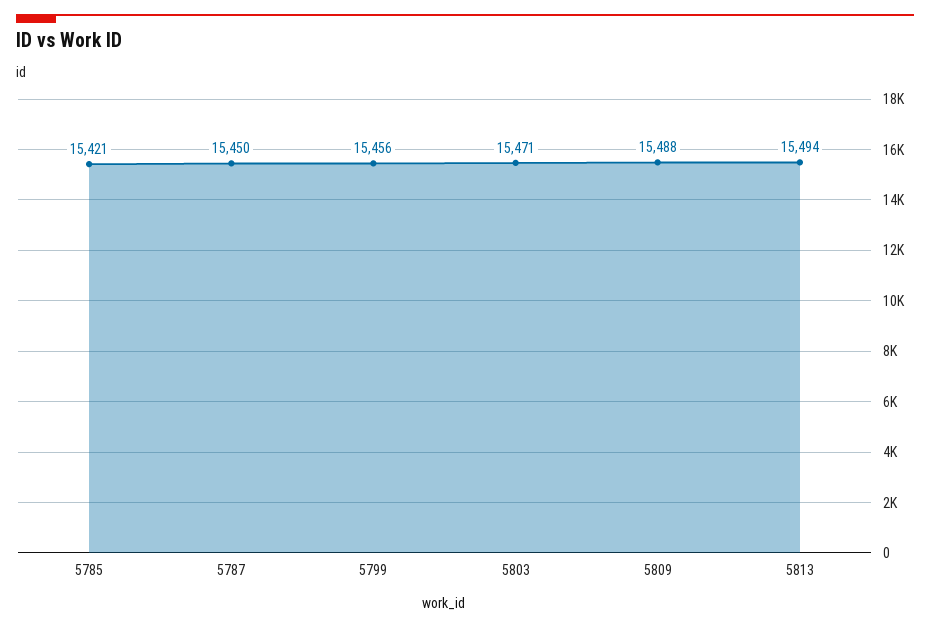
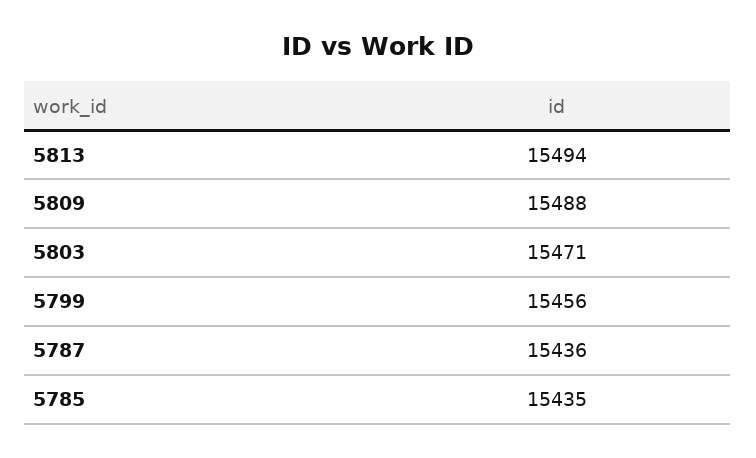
  {
-   "5785": 15421,
+   "5785": 15435,
-   "5787": 15450,
+   "5787": 15436,
    "5799": 15456,
    "5803": 15471,
    "5809": 15488,
    "5813": 15494
  }

